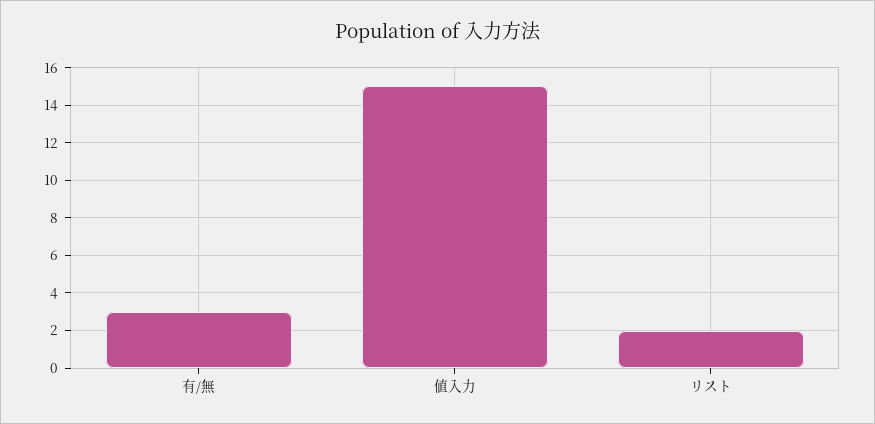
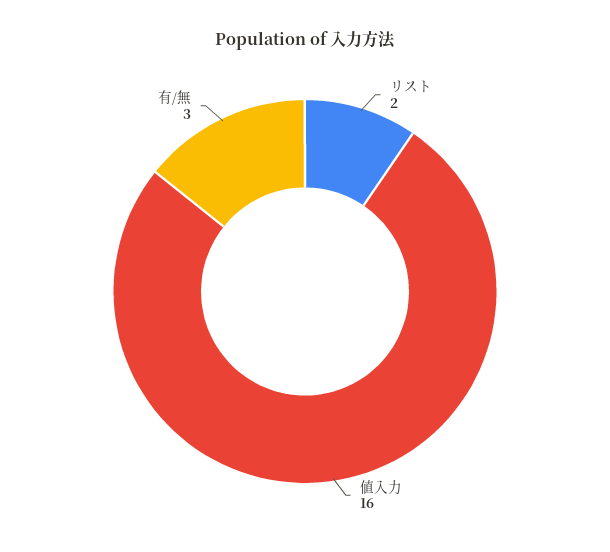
  {
    "有/無": 3,
-   "値入力": 15,
+   "値入力": 16,
    "リスト": 2
  }

